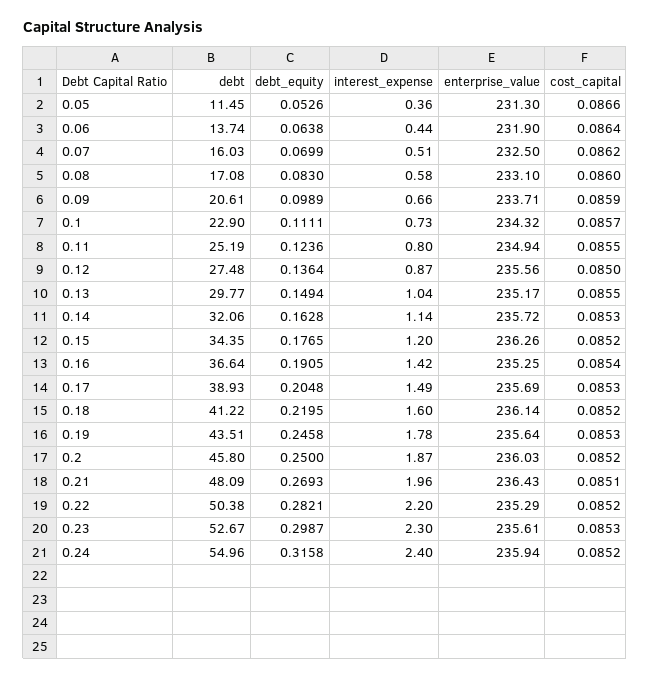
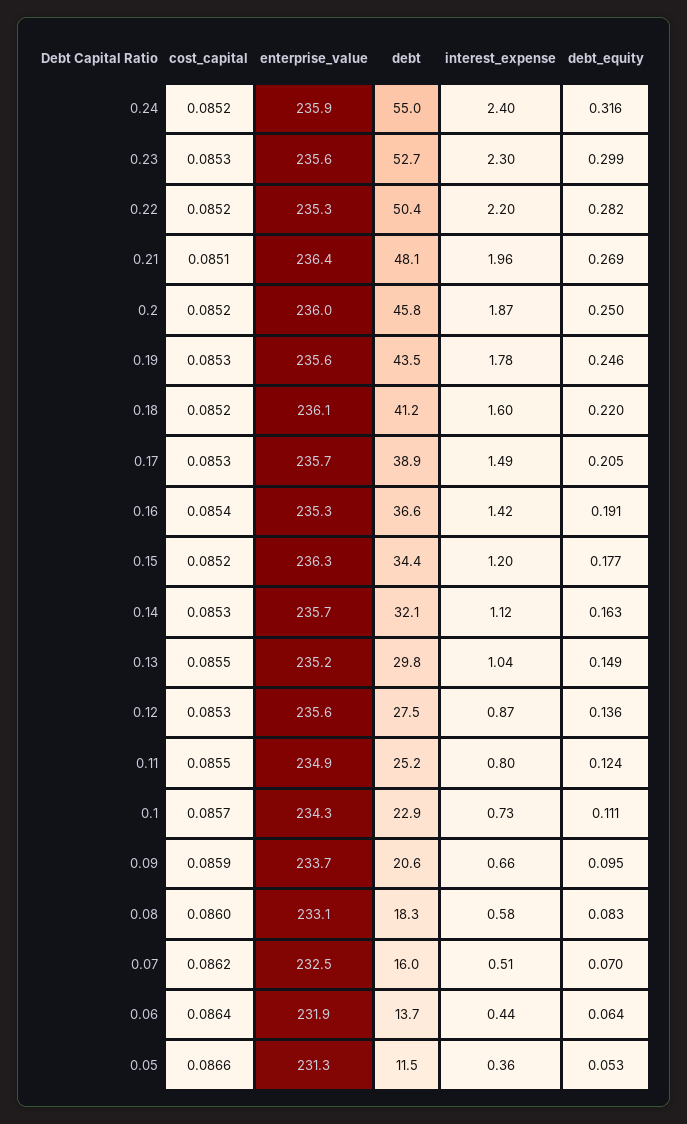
  {
    "debt": {
      "0.05": 11.45,
      "0.06": 13.74,
      "0.07": 16.03,
-     "0.08": 17.08,
+     "0.08": 18.3,
      "0.09": 20.61,
      "0.1": 22.9,
      "0.11": 25.19,
      "0.12": 27.48,
      "0.13": 29.77,
      "0.14": 32.06,
      "0.15": 34.35,
      "0.16": 36.64,
      "0.17": 38.93,
      "0.18": 41.22,
      "0.19": 43.51,
      "0.2": 45.8,
      "0.21": 48.09,
      "0.22": 50.38,
      "0.23": 52.67,
      "0.24": 54.96
    },
    "debt_equity": {
      "0.05": 0.0526,
      "0.06": 0.0638,
      "0.07": 0.0699,
      "0.08": 0.083,
-     "0.09": 0.0989,
+     "0.09": 0.095,
      "0.1": 0.1111,
      "0.11": 0.1236,
      "0.12": 0.1364,
      "0.13": 0.1494,
      "0.14": 0.1628,
      "0.15": 0.1765,
      "0.16": 0.1905,
      "0.17": 0.2048,
      "0.18": 0.2195,
      "0.19": 0.2458,
      "0.2": 0.25,
      "0.21": 0.2693,
      "0.22": 0.2821,
      "0.23": 0.2987,
      "0.24": 0.3158
    },
    "interest_expense": {
      "0.05": 0.36,
      "0.06": 0.44,
      "0.07": 0.51,
      "0.08": 0.58,
      "0.09": 0.66,
      "0.1": 0.73,
      "0.11": 0.8,
      "0.12": 0.87,
      "0.13": 1.04,
-     "0.14": 1.14,
+     "0.14": 1.12,
      "0.15": 1.2,
      "0.16": 1.42,
      "0.17": 1.49,
      "0.18": 1.6,
      "0.19": 1.78,
      "0.2": 1.87,
      "0.21": 1.96,
      "0.22": 2.2,
      "0.23": 2.3,
      "0.24": 2.4
    },
    "enterprise_value": {
      "0.05": 231.3,
      "0.06": 231.9,
      "0.07": 232.5,
      "0.08": 233.1,
      "0.09": 233.71,
      "0.1": 234.32,
      "0.11": 234.94,
      "0.12": 235.56,
      "0.13": 235.17,
      "0.14": 235.72,
      "0.15": 236.26,
      "0.16": 235.25,
      "0.17": 235.69,
      "0.18": 236.14,
      "0.19": 235.64,
      "0.2": 236.03,
      "0.21": 236.43,
      "0.22": 235.29,
      "0.23": 235.61,
      "0.24": 235.94
    },
    "cost_capital": {
      "0.05": 0.0866,
      "0.06": 0.0864,
      "0.07": 0.0862,
      "0.08": 0.086,
      "0.09": 0.0859,
      "0.1": 0.0857,
      "0.11": 0.0855,
-     "0.12": 0.085,
+     "0.12": 0.0853,
      "0.13": 0.0855,
      "0.14": 0.0853,
      "0.15": 0.0852,
      "0.16": 0.0854,
      "0.17": 0.0853,
      "0.18": 0.0852,
      "0.19": 0.0853,
      "0.2": 0.0852,
      "0.21": 0.0851,
      "0.22": 0.0852,
      "0.23": 0.0853,
      "0.24": 0.0852
    }
  }

